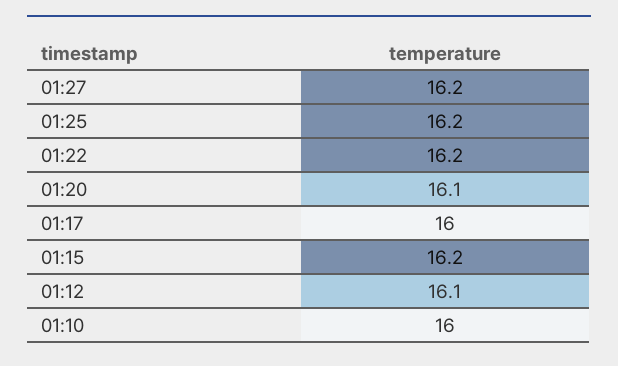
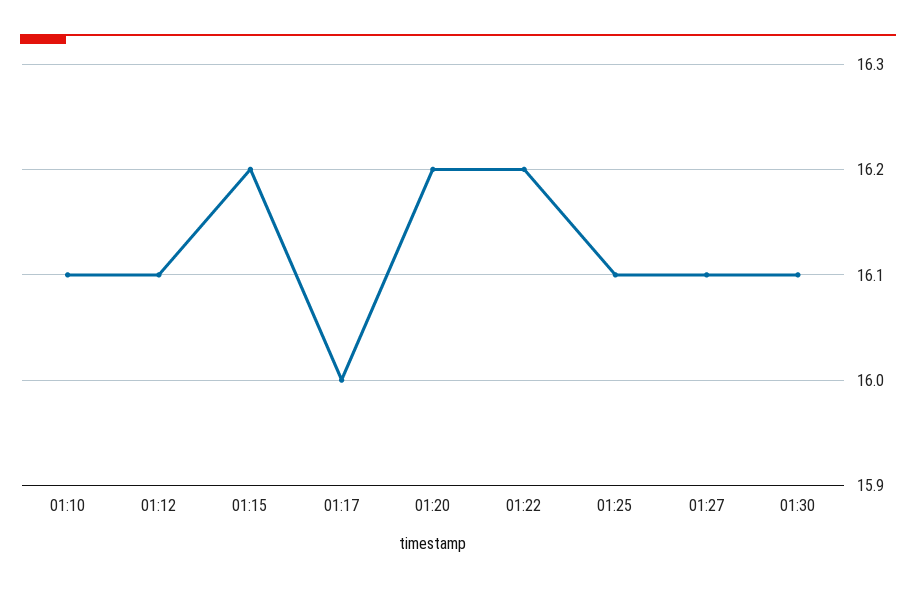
  {
-   "01:27": 16.2,
+   "01:27": 16.1,
-   "01:25": 16.2,
+   "01:25": 16.1,
    "01:22": 16.2,
-   "01:20": 16.1,
+   "01:20": 16.2,
    "01:17": 16,
    "01:15": 16.2,
    "01:12": 16.1,
-   "01:10": 16
+   "01:10": 16.1,
+   "01:30": 16.1
  }

